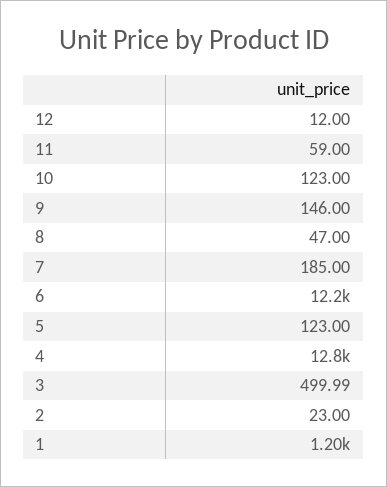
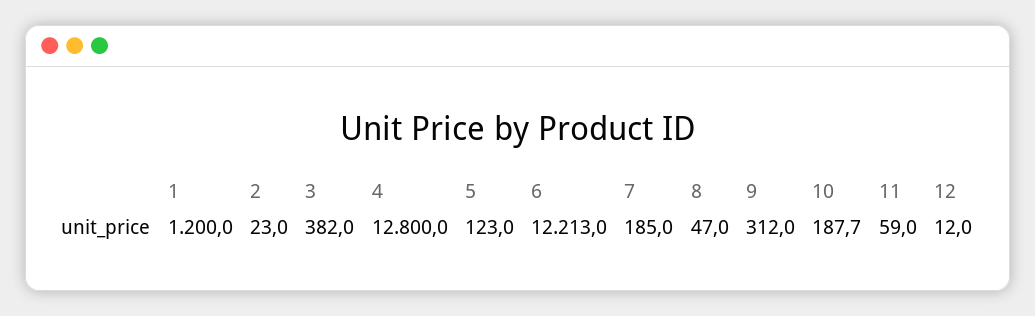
  {
    "12": 12,
    "11": 59,
-   "10": 123,
+   "10": 187.7,
-   "9": 146,
+   "9": 312,
    "8": 47,
    "7": 185,
    "6": 12213,
    "5": 123,
    "4": 12800,
-   "3": 499.99,
+   "3": 382,
    "2": 23,
    "1": 1200
  }

